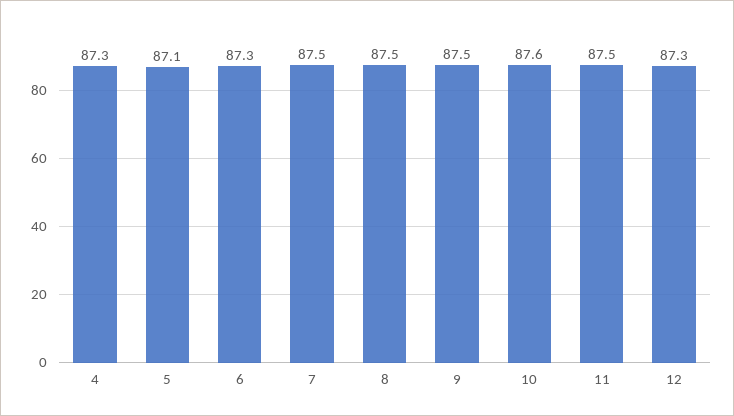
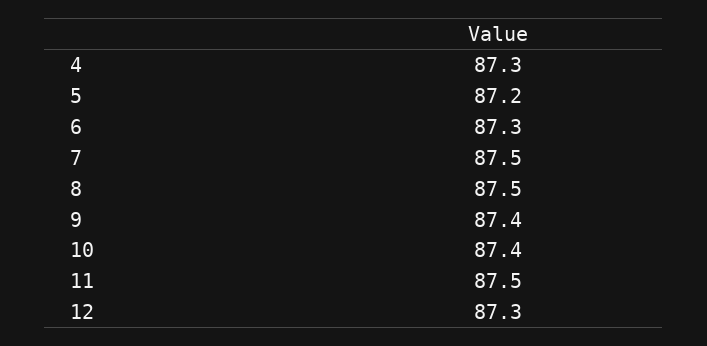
  {
    "4": 87.3,
-   "5": 87.1,
+   "5": 87.2,
    "6": 87.3,
    "7": 87.5,
    "8": 87.5,
-   "9": 87.5,
+   "9": 87.4,
-   "10": 87.6,
+   "10": 87.4,
    "11": 87.5,
    "12": 87.3
  }

